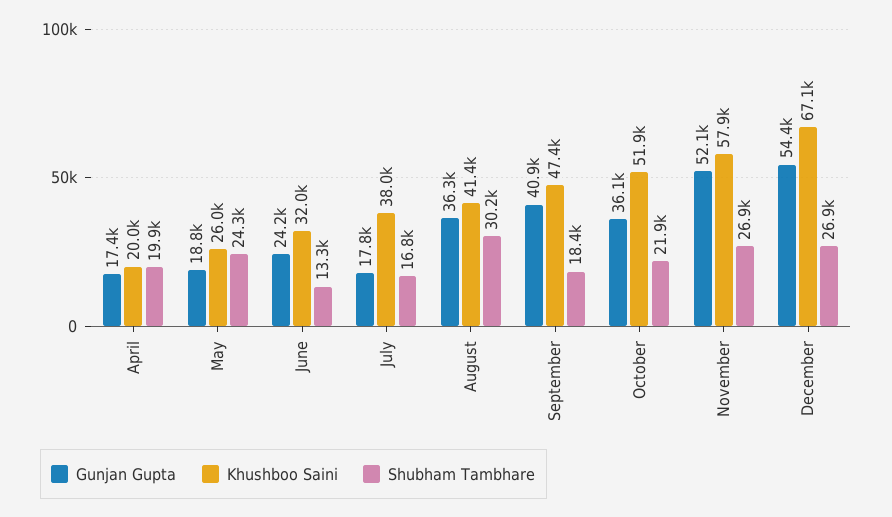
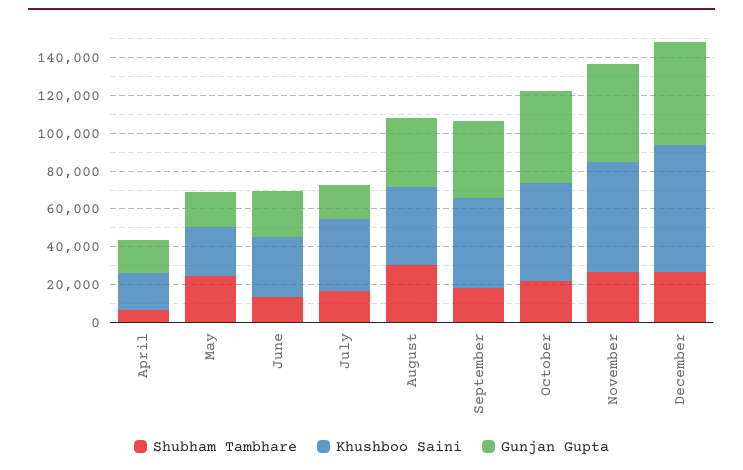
  {
    "Gunjan Gupta": {
      "April": 17400,
      "May": 18800,
      "June": 24200,
      "July": 17800,
      "August": 36300,
      "September": 40900,
-     "October": 36100,
+     "October": 50000,
      "November": 52100,
      "December": 54400
    },
    "Khushboo Saini": {
      "April": 20000,
      "May": 26000,
      "June": 32000,
      "July": 38000,
      "August": 41400,
      "September": 47400,
      "October": 51900,
      "November": 57900,
      "December": 67100
    },
    "Shubham Tambhare": {
-     "April": 19900,
+     "April": 5000,
      "May": 24300,
      "June": 13300,
      "July": 16800,
      "August": 30200,
      "September": 18400,
      "October": 21900,
      "November": 26900,
      "December": 26900
    }
  }

